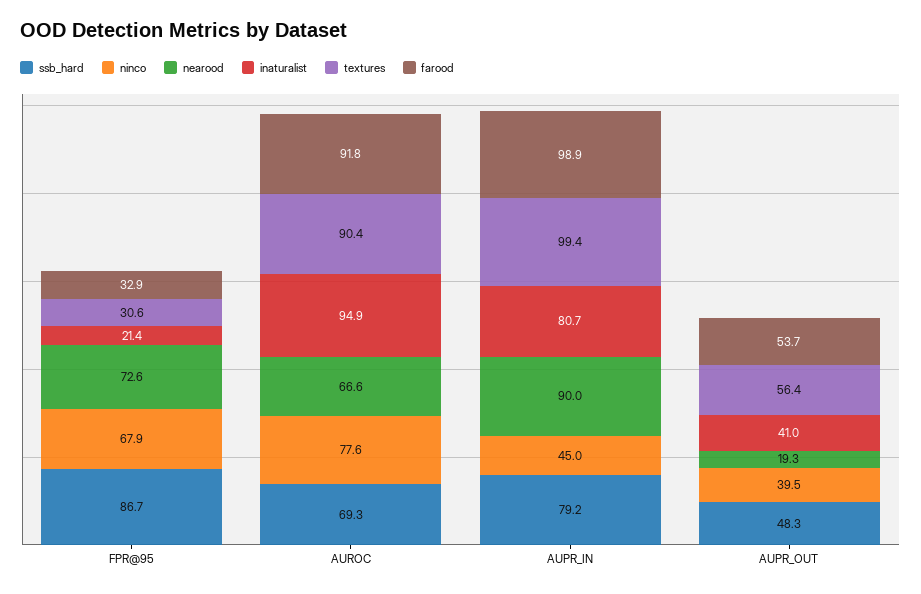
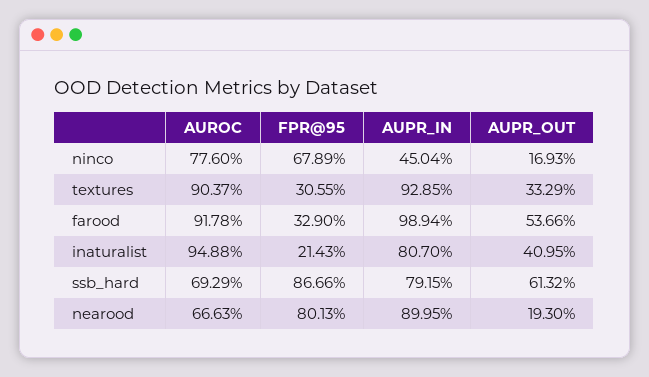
  {
    "ssb_hard": {
      "FPR@95": 86.66,
      "AUROC": 69.29,
      "AUPR_IN": 79.15,
-     "AUPR_OUT": 48.3
+     "AUPR_OUT": 61.32
    },
    "ninco": {
      "FPR@95": 67.89,
      "AUROC": 77.6,
      "AUPR_IN": 45.04,
-     "AUPR_OUT": 39.5
+     "AUPR_OUT": 16.93
    },
    "nearood": {
-     "FPR@95": 72.6,
+     "FPR@95": 80.13,
      "AUROC": 66.63,
      "AUPR_IN": 89.95,
      "AUPR_OUT": 19.3
    },
    "inaturalist": {
      "FPR@95": 21.43,
      "AUROC": 94.88,
      "AUPR_IN": 80.7,
      "AUPR_OUT": 40.95
    },
    "textures": {
      "FPR@95": 30.55,
      "AUROC": 90.37,
-     "AUPR_IN": 99.4,
+     "AUPR_IN": 92.85,
-     "AUPR_OUT": 56.4
+     "AUPR_OUT": 33.29
    },
    "farood": {
      "FPR@95": 32.9,
      "AUROC": 91.78,
      "AUPR_IN": 98.94,
      "AUPR_OUT": 53.66
    }
  }

